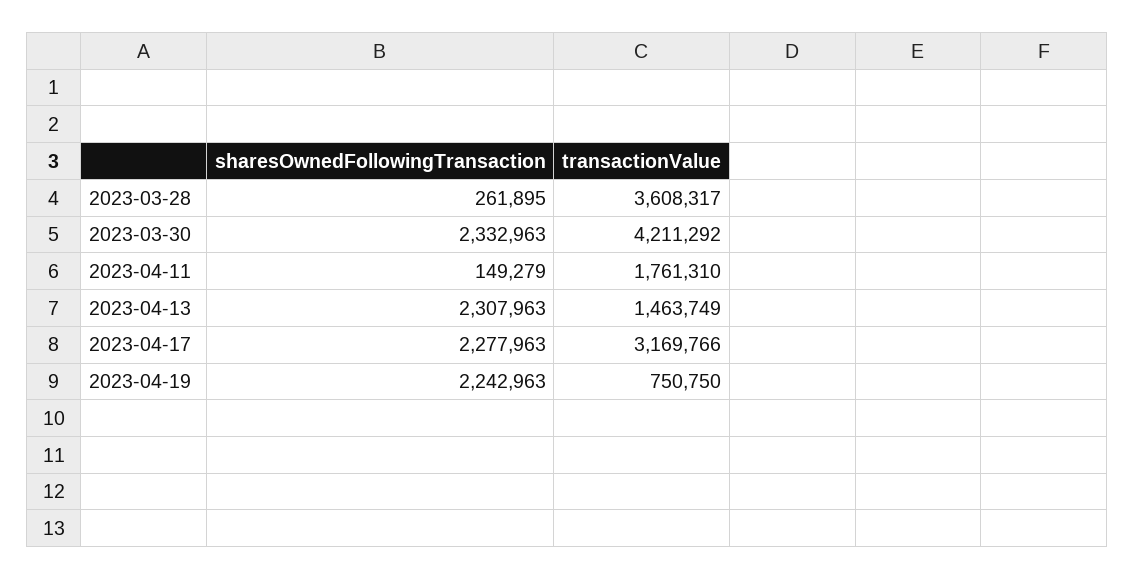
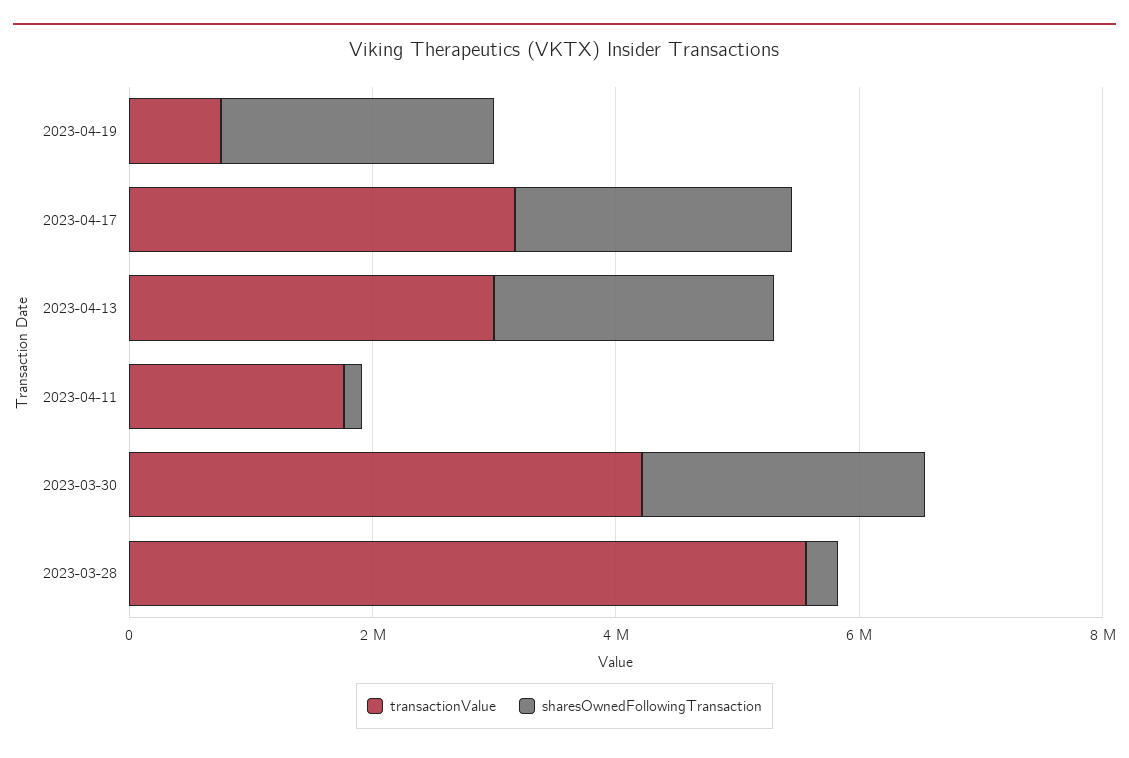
  {
    "sharesOwnedFollowingTransaction": {
      "2023-03-28": 261895,
      "2023-03-30": 2332963,
      "2023-04-11": 149279,
      "2023-04-13": 2307963,
      "2023-04-17": 2277963,
      "2023-04-19": 2242963
    },
    "transactionValue": {
-     "2023-03-28": 3608317,
+     "2023-03-28": 5500000,
      "2023-03-30": 4211292,
      "2023-04-11": 1761310,
-     "2023-04-13": 1463749,
+     "2023-04-13": 3000000,
      "2023-04-17": 3169766,
      "2023-04-19": 750750
    }
  }

